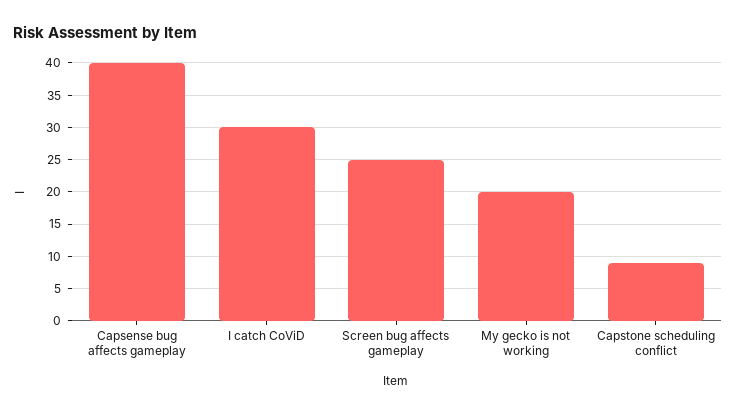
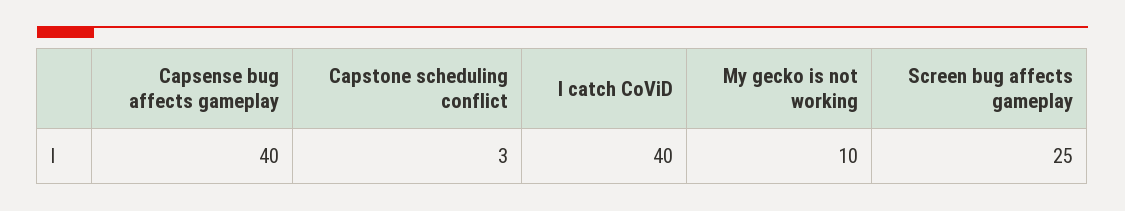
  {
    "Capsense bug affects gameplay": 40,
-   "I catch CoViD": 30,
+   "I catch CoViD": 40,
    "Screen bug affects gameplay": 25,
-   "My gecko is not working": 20,
+   "My gecko is not working": 10,
-   "Capstone scheduling conflict": 9
+   "Capstone scheduling conflict": 3
  }

